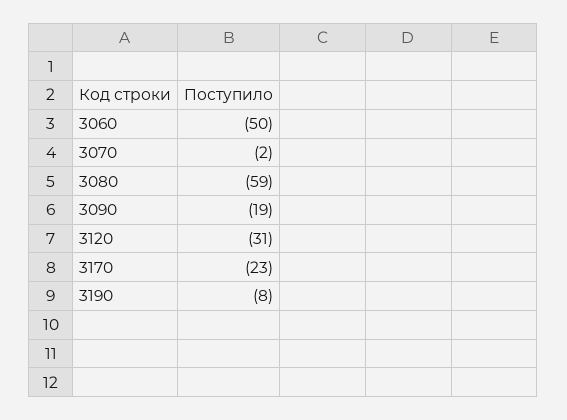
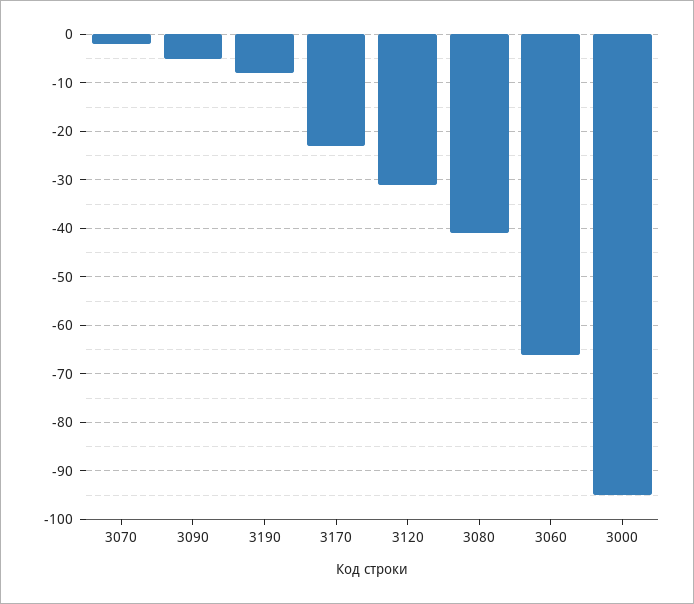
  {
-   "3060": -50,
+   "3060": -65,
    "3070": -2,
-   "3080": -59,
+   "3080": -40,
-   "3090": -19,
+   "3090": -5,
    "3120": -31,
    "3170": -23,
-   "3190": -8
+   "3190": -8,
+   "3000": -95
  }

